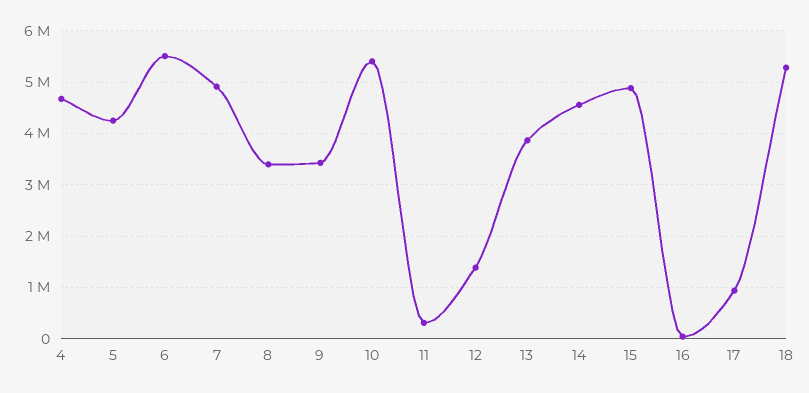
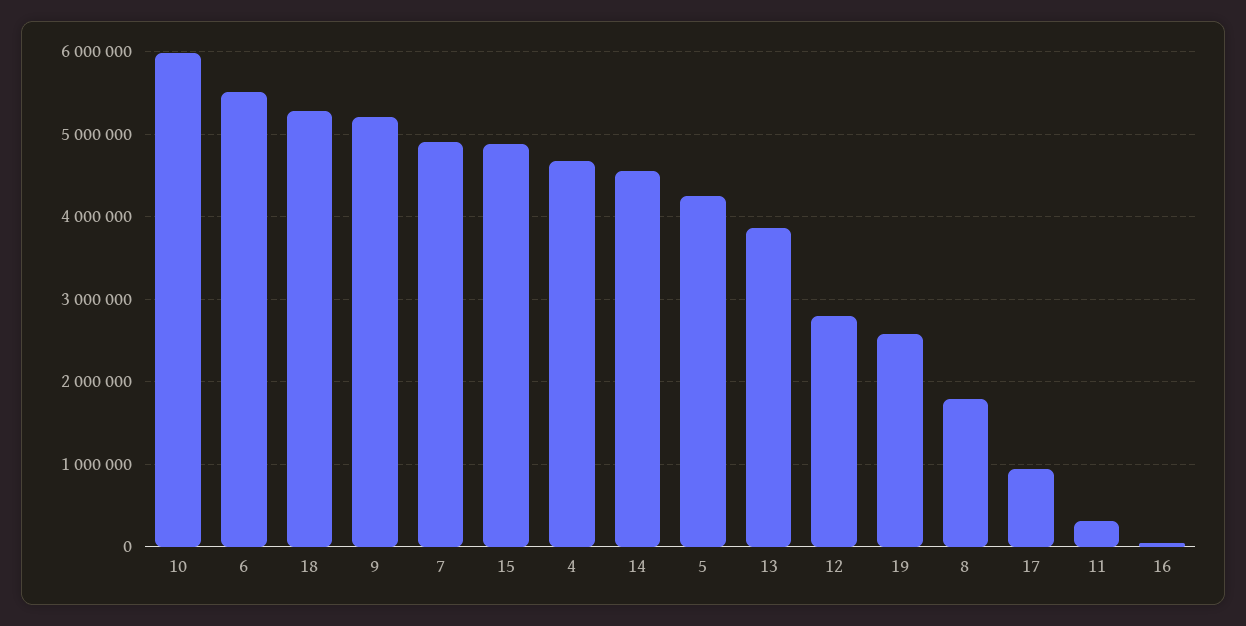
  {
    "4": 4700000,
    "5": 4200000,
    "6": 5500000,
    "7": 4900000,
-   "8": 3400000,
+   "8": 1800000,
-   "9": 3400000,
+   "9": 5200000,
-   "10": 5400000,
+   "10": 6000000,
    "11": 300000,
-   "12": 1400000,
+   "12": 2800000,
    "13": 3900000,
    "14": 4600000,
    "15": 4900000,
    "16": 0,
    "17": 900000,
-   "18": 5300000
+   "18": 5300000,
+   "19": 2600000
  }

